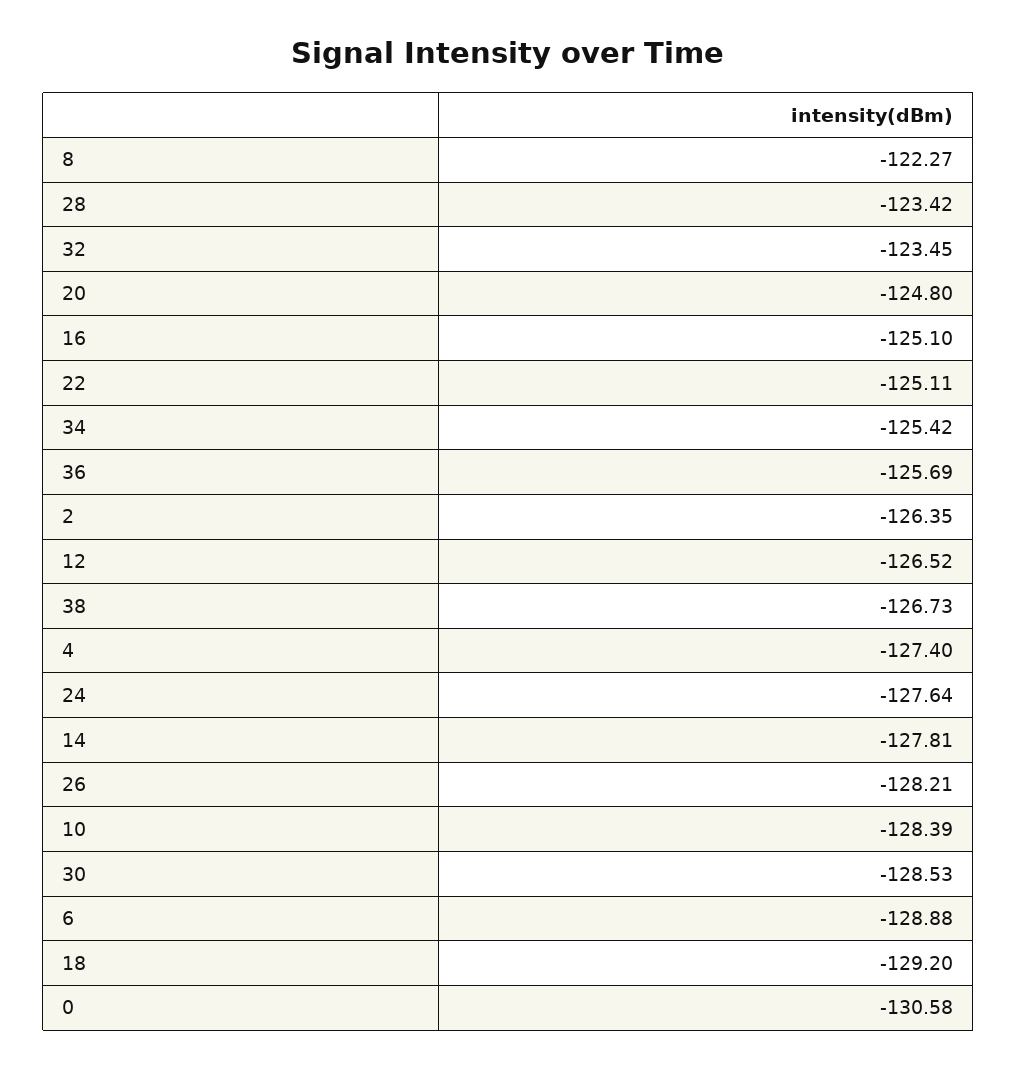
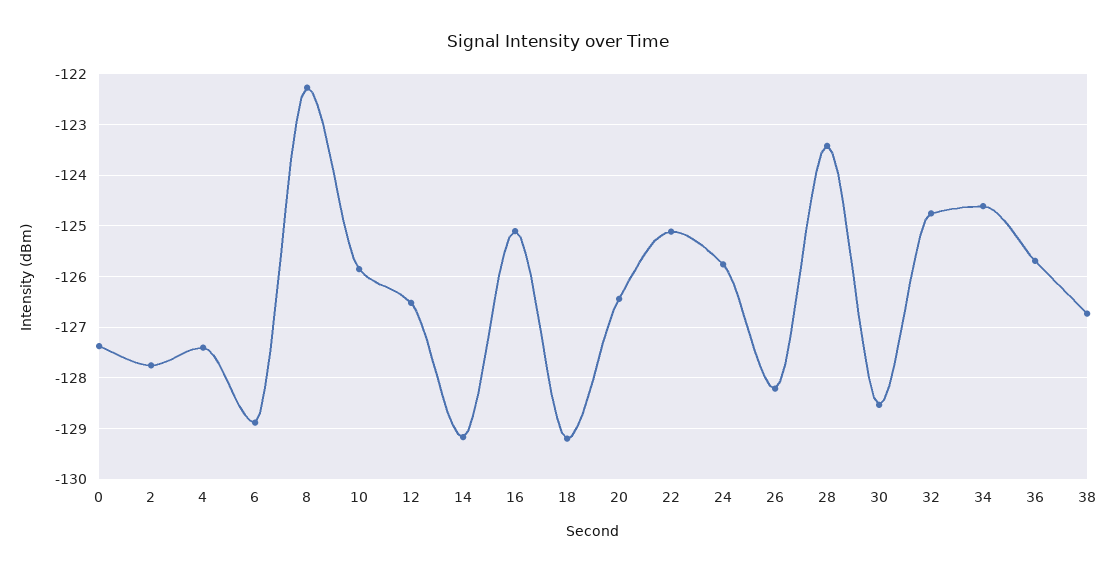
  {
    "8": -122.27,
    "28": -123.42,
-   "32": -123.45,
+   "32": -124.8,
-   "20": -124.8,
+   "20": -126.4,
    "16": -125.1,
    "22": -125.11,
-   "34": -125.42,
+   "34": -124.6,
    "36": -125.69,
-   "2": -126.35,
+   "2": -127.8,
    "12": -126.52,
    "38": -126.73,
    "4": -127.4,
-   "24": -127.64,
+   "24": -125.8,
-   "14": -127.81,
+   "14": -129.2,
    "26": -128.21,
-   "10": -128.39,
+   "10": -125.8,
    "30": -128.53,
    "6": -128.88,
    "18": -129.2,
-   "0": -130.58
+   "0": -127.4
  }

